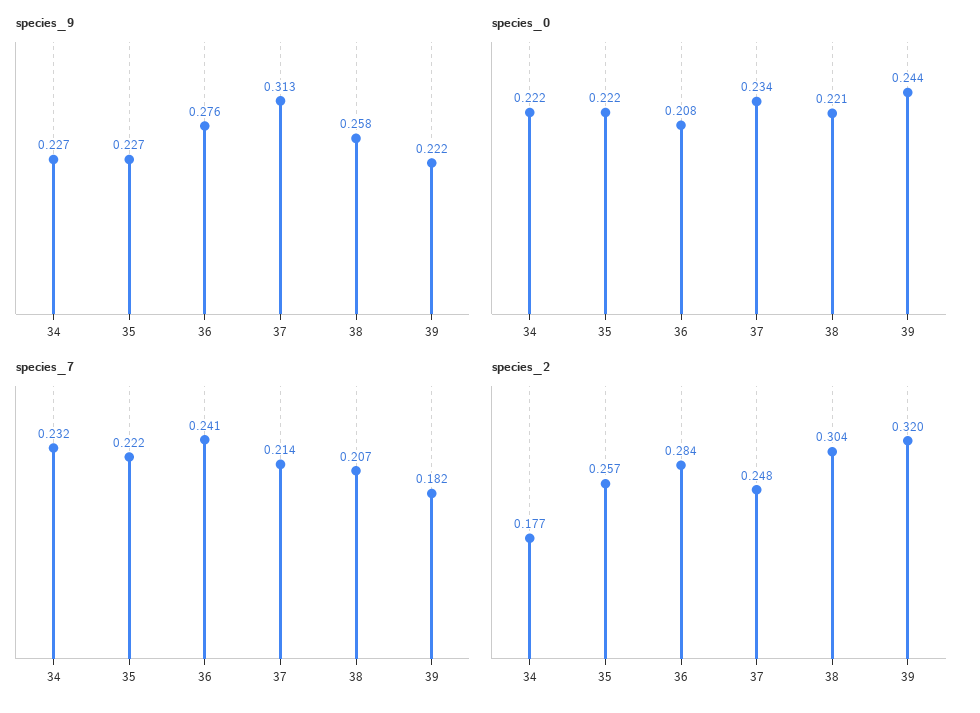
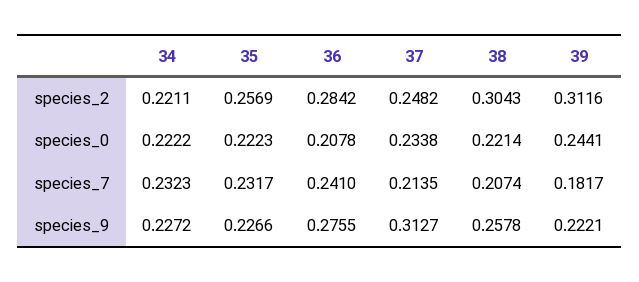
  {
    "species_9": {
      "34": 0.2272,
      "35": 0.2266,
      "36": 0.2755,
      "37": 0.3127,
      "38": 0.2578,
      "39": 0.2221
    },
    "species_0": {
      "34": 0.2222,
      "35": 0.2223,
      "36": 0.2078,
      "37": 0.2338,
      "38": 0.2214,
      "39": 0.2441
    },
    "species_7": {
      "34": 0.2323,
-     "35": 0.222,
+     "35": 0.2317,
      "36": 0.241,
      "37": 0.2135,
      "38": 0.2074,
      "39": 0.1817
    },
    "species_2": {
-     "34": 0.177,
+     "34": 0.2211,
      "35": 0.2569,
      "36": 0.2842,
      "37": 0.2482,
      "38": 0.3043,
-     "39": 0.32
+     "39": 0.3116
    }
  }

